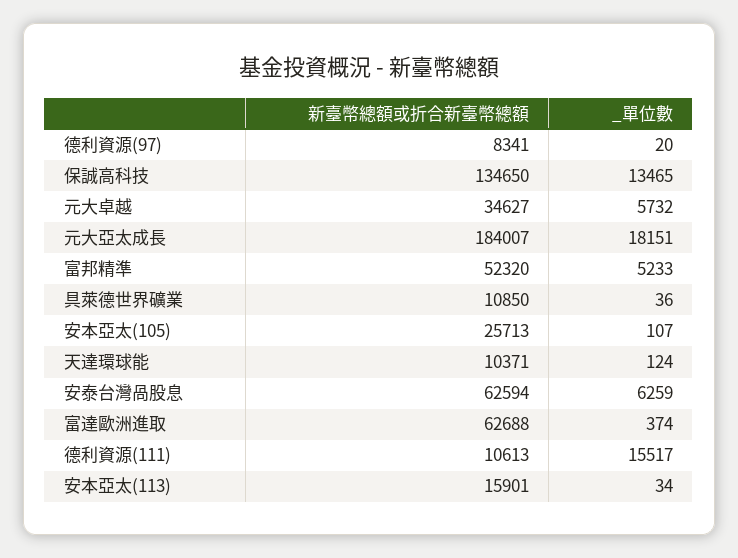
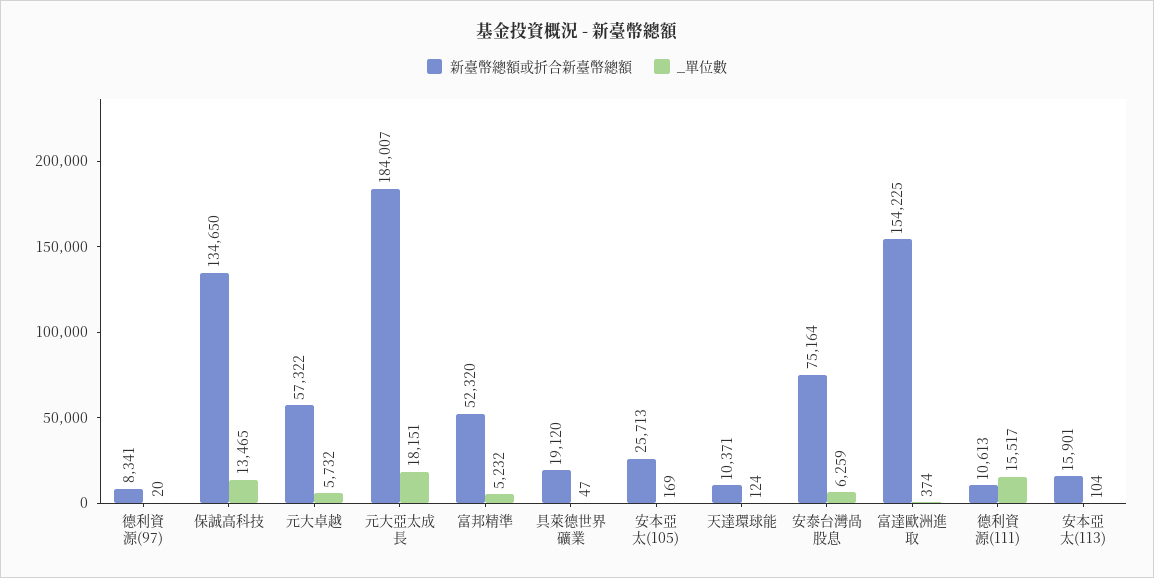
  {
    "新臺幣總額或折合新臺幣總額": {
      "德利資源(97)": 8341,
      "保誠高科技": 134650,
-     "元大卓越": 34627,
+     "元大卓越": 57322,
      "元大亞太成長": 184007,
      "富邦精準": 52320,
-     "具萊德世界礦業": 10850,
+     "具萊德世界礦業": 19120,
      "安本亞太(105)": 25713,
      "天達環球能": 10371,
-     "安泰台灣咼股息": 62594,
+     "安泰台灣咼股息": 75164,
-     "富達歐洲進取": 62688,
+     "富達歐洲進取": 154225,
      "德利資源(111)": 10613,
      "安本亞太(113)": 15901
    },
    "_單位數": {
      "德利資源(97)": 20,
      "保誠高科技": 13465,
      "元大卓越": 5732,
      "元大亞太成長": 18151,
-     "富邦精準": 5233,
+     "富邦精準": 5232,
-     "具萊德世界礦業": 36,
+     "具萊德世界礦業": 47,
-     "安本亞太(105)": 107,
+     "安本亞太(105)": 169,
      "天達環球能": 124,
      "安泰台灣咼股息": 6259,
      "富達歐洲進取": 374,
      "德利資源(111)": 15517,
-     "安本亞太(113)": 34
+     "安本亞太(113)": 104
    }
  }

